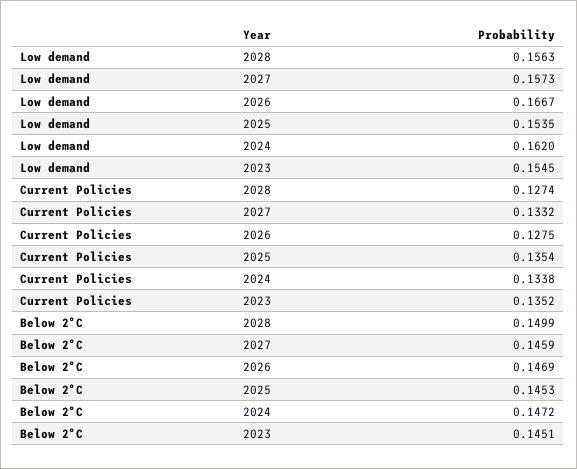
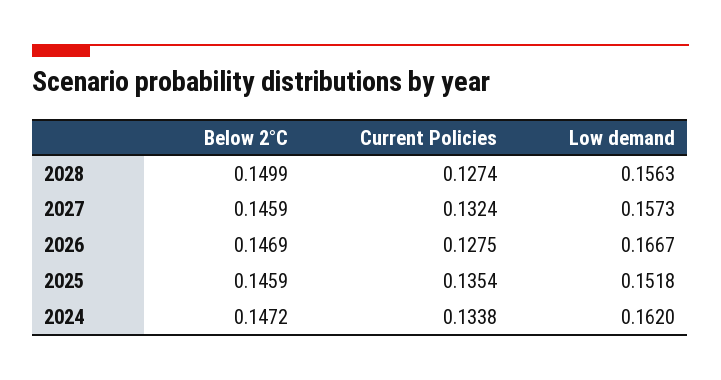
  {
    "Low demand": {
      "2028": 0.1563,
      "2027": 0.1573,
      "2026": 0.1667,
-     "2025": 0.1535,
+     "2025": 0.1518,
-     "2024": 0.162,
+     "2024": 0.162
-     "2023": 0.1545
    },
    "Current Policies": {
      "2028": 0.1274,
-     "2027": 0.1332,
+     "2027": 0.1324,
      "2026": 0.1275,
      "2025": 0.1354,
-     "2024": 0.1338,
+     "2024": 0.1338
-     "2023": 0.1352
    },
    "Below 2°C": {
      "2028": 0.1499,
      "2027": 0.1459,
      "2026": 0.1469,
-     "2025": 0.1453,
+     "2025": 0.1459,
-     "2024": 0.1472,
+     "2024": 0.1472
-     "2023": 0.1451
    }
  }

